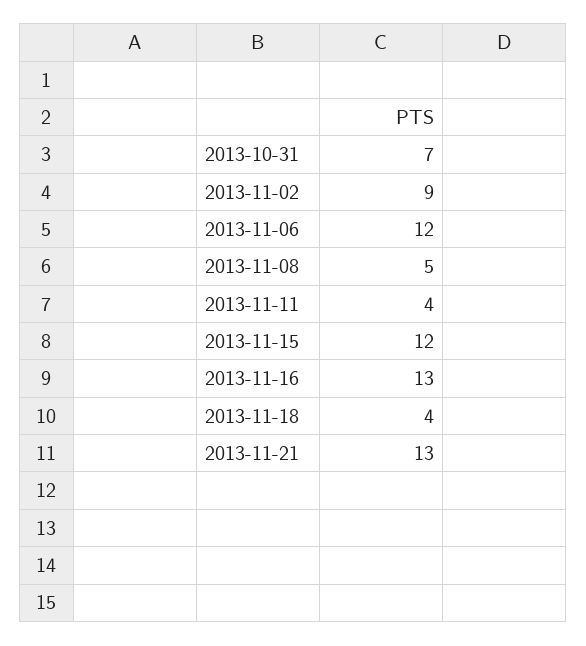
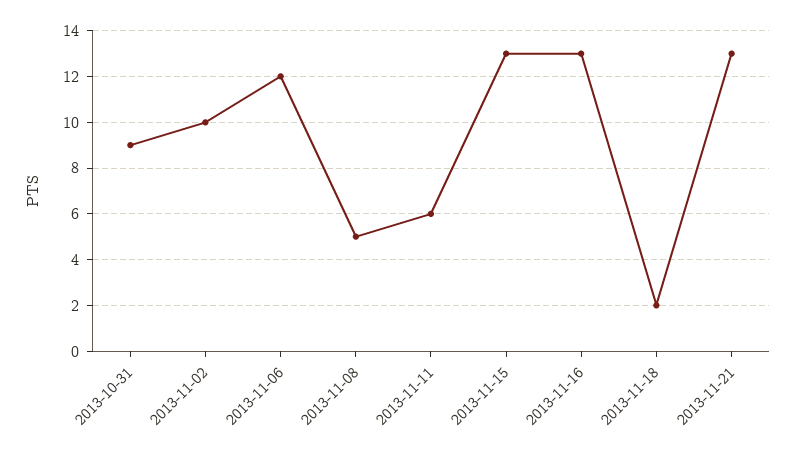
  {
-   "2013-10-31": 7,
+   "2013-10-31": 9,
-   "2013-11-02": 9,
+   "2013-11-02": 10,
    "2013-11-06": 12,
    "2013-11-08": 5,
-   "2013-11-11": 4,
+   "2013-11-11": 6,
-   "2013-11-15": 12,
+   "2013-11-15": 13,
    "2013-11-16": 13,
-   "2013-11-18": 4,
+   "2013-11-18": 2,
    "2013-11-21": 13
  }

